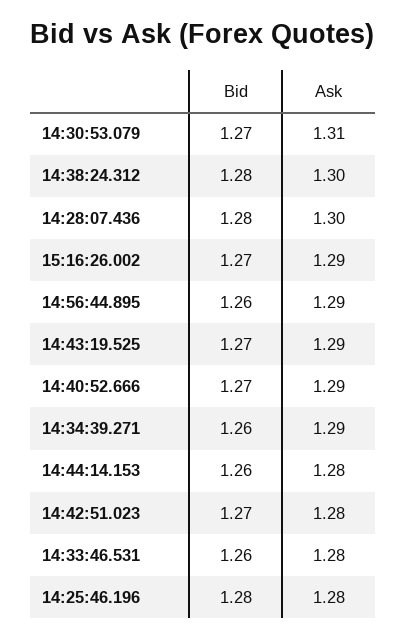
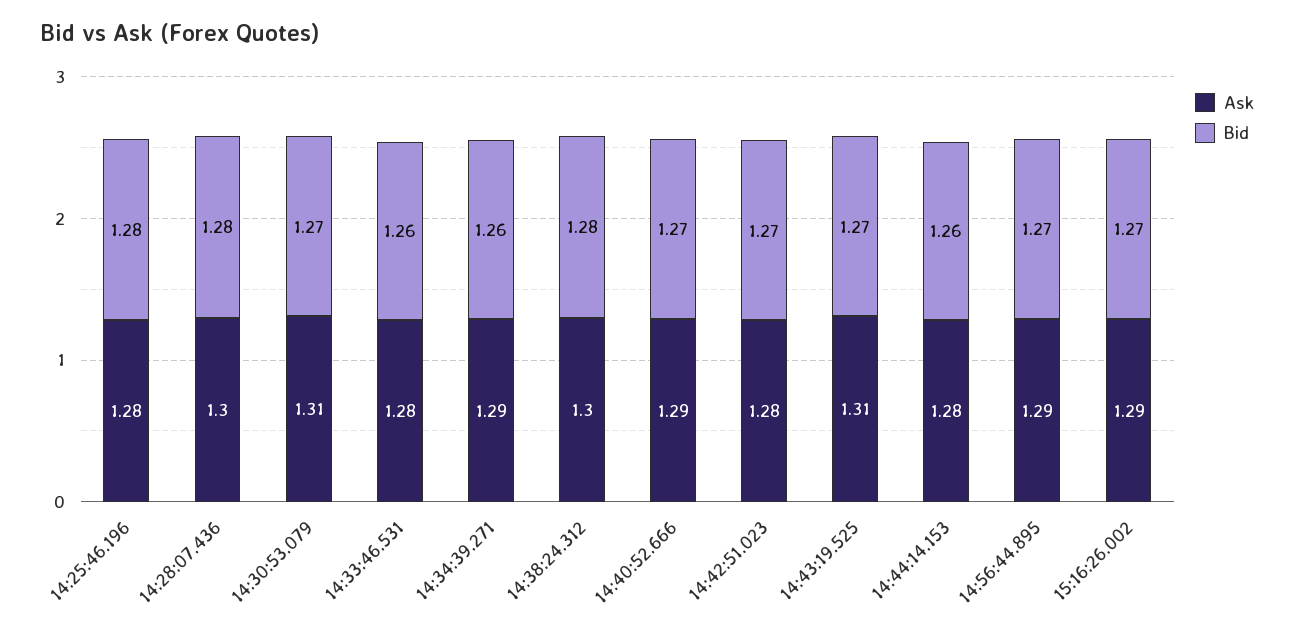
  {
    "Bid": {
      "14:30:53.079": 1.27,
      "14:38:24.312": 1.28,
      "14:28:07.436": 1.28,
      "15:16:26.002": 1.27,
-     "14:56:44.895": 1.26,
+     "14:56:44.895": 1.27,
      "14:43:19.525": 1.27,
      "14:40:52.666": 1.27,
      "14:34:39.271": 1.26,
      "14:44:14.153": 1.26,
      "14:42:51.023": 1.27,
      "14:33:46.531": 1.26,
      "14:25:46.196": 1.28
    },
    "Ask": {
      "14:30:53.079": 1.31,
      "14:38:24.312": 1.3,
      "14:28:07.436": 1.3,
      "15:16:26.002": 1.29,
      "14:56:44.895": 1.29,
-     "14:43:19.525": 1.29,
+     "14:43:19.525": 1.31,
      "14:40:52.666": 1.29,
      "14:34:39.271": 1.29,
      "14:44:14.153": 1.28,
      "14:42:51.023": 1.28,
      "14:33:46.531": 1.28,
      "14:25:46.196": 1.28
    }
  }

